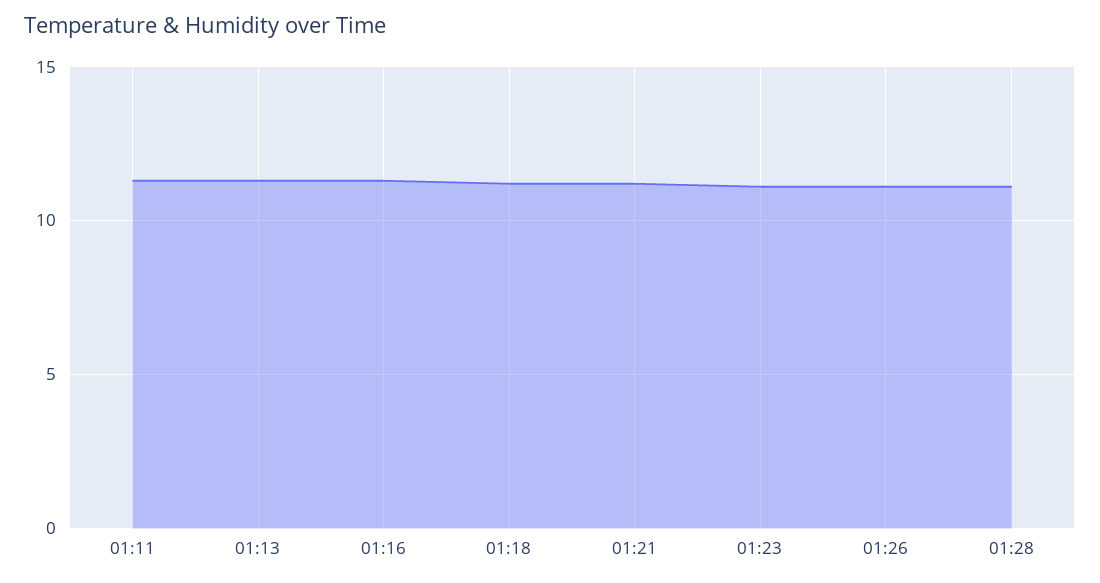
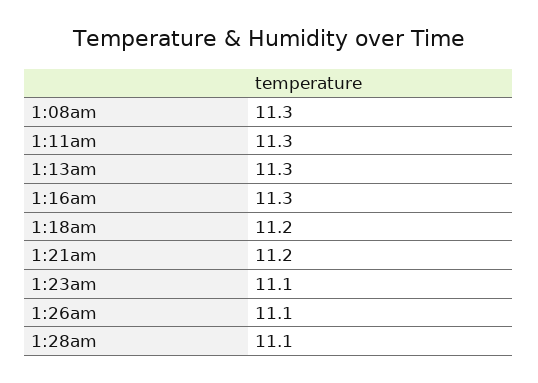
  {
    "01:11": 11.3,
    "01:13": 11.3,
    "01:16": 11.3,
    "01:18": 11.2,
    "01:21": 11.2,
    "01:23": 11.1,
    "01:26": 11.1,
-   "01:28": 11.1
+   "01:28": 11.1,
+   "1:08am": 11.3
  }

